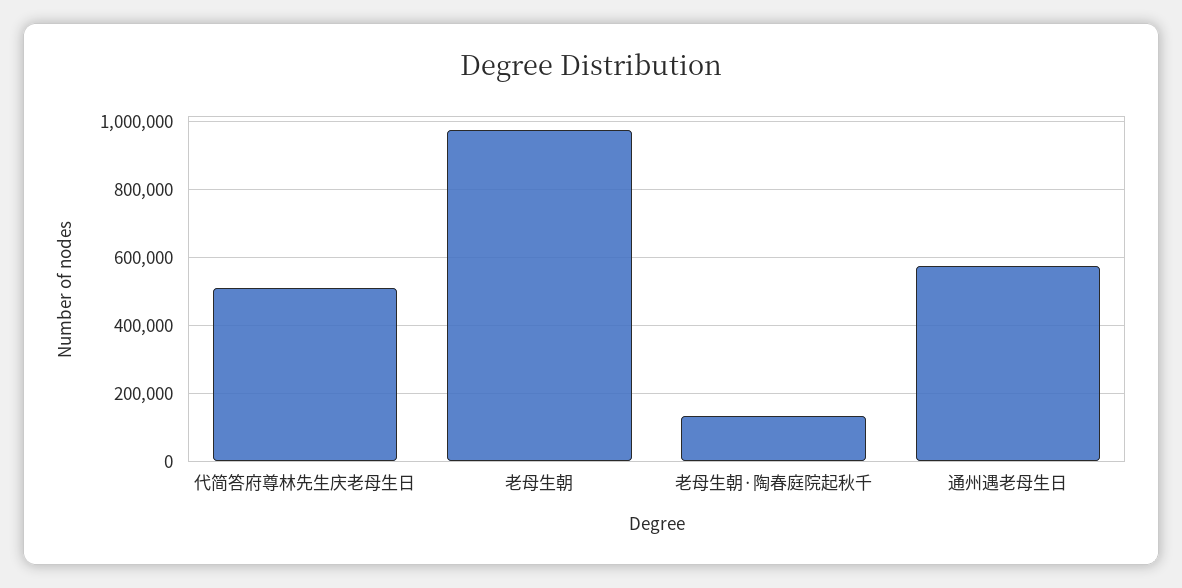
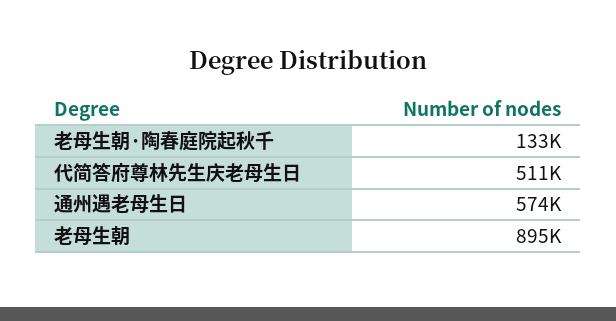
  {
    "代简答府尊林先生庆老母生日": 511000,
-   "老母生朝": 980000,
+   "老母生朝": 895000,
    "老母生朝·陶春庭院起秋千": 133000,
    "通州遇老母生日": 574000
  }

